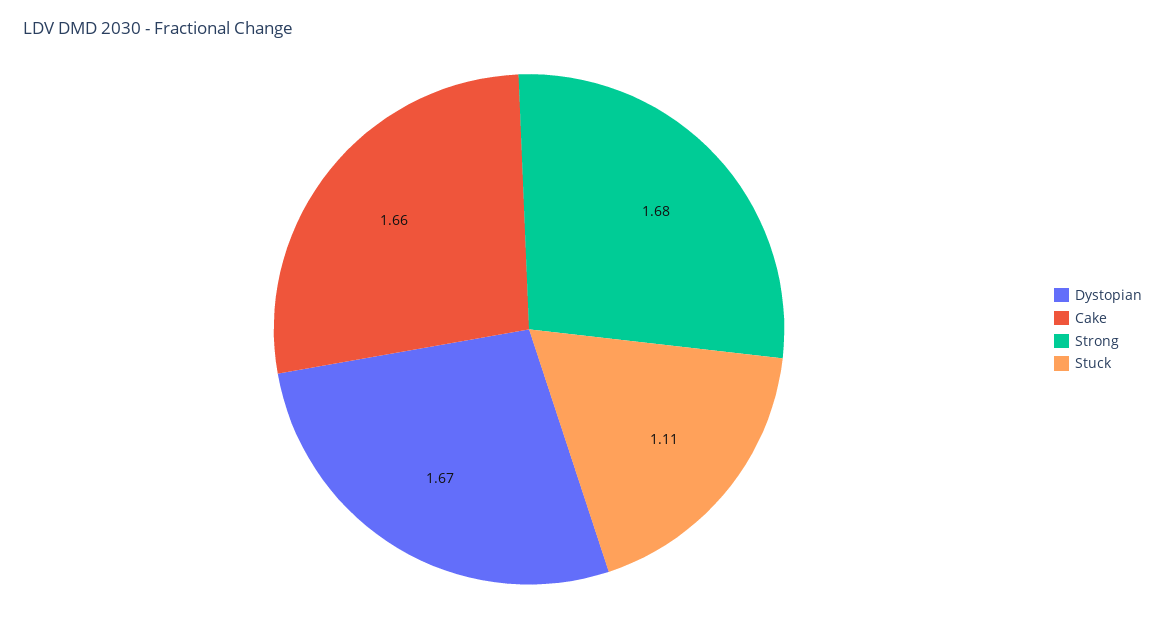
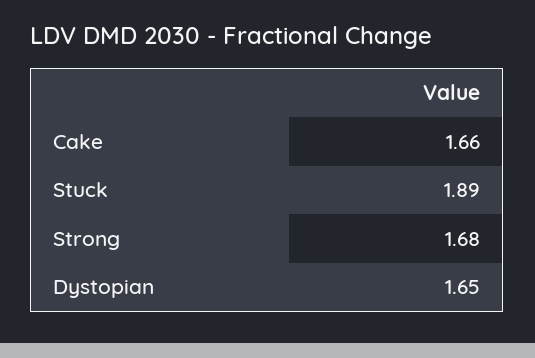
  {
-   "Dystopian": 1.67,
+   "Dystopian": 1.65,
    "Cake": 1.66,
    "Strong": 1.68,
-   "Stuck": 1.11
+   "Stuck": 1.89
  }

